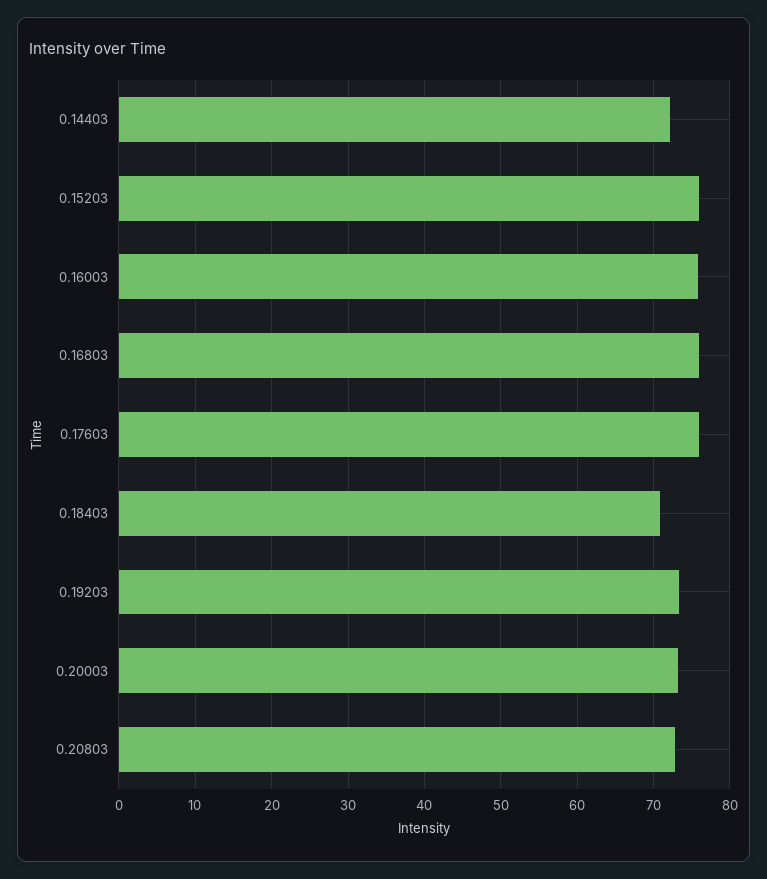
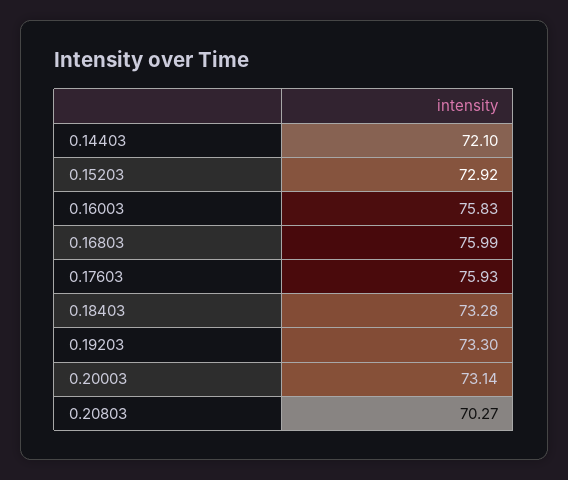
  {
    "0.14403": 72.1,
-   "0.15203": 76,
+   "0.15203": 72.92,
    "0.16003": 75.83,
    "0.16803": 75.99,
    "0.17603": 75.93,
-   "0.18403": 71,
+   "0.18403": 73.28,
    "0.19203": 73.3,
    "0.20003": 73.14,
-   "0.20803": 73
+   "0.20803": 70.27
  }

